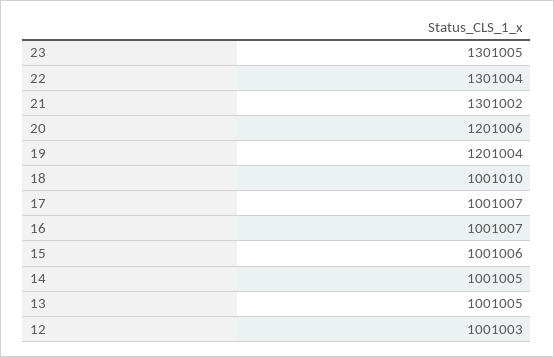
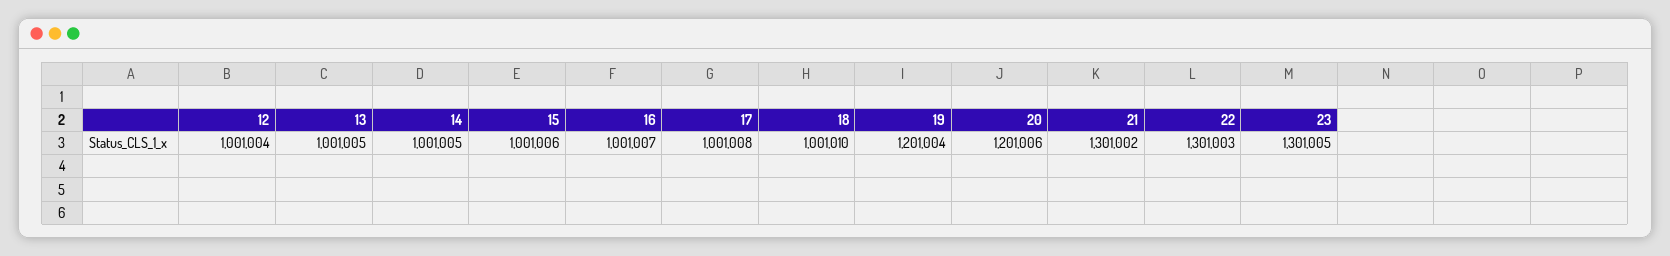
  {
    "23": 1301005,
-   "22": 1301004,
+   "22": 1301003,
    "21": 1301002,
    "20": 1201006,
    "19": 1201004,
    "18": 1001010,
-   "17": 1001007,
+   "17": 1001008,
    "16": 1001007,
    "15": 1001006,
    "14": 1001005,
    "13": 1001005,
-   "12": 1001003
+   "12": 1001004
  }

